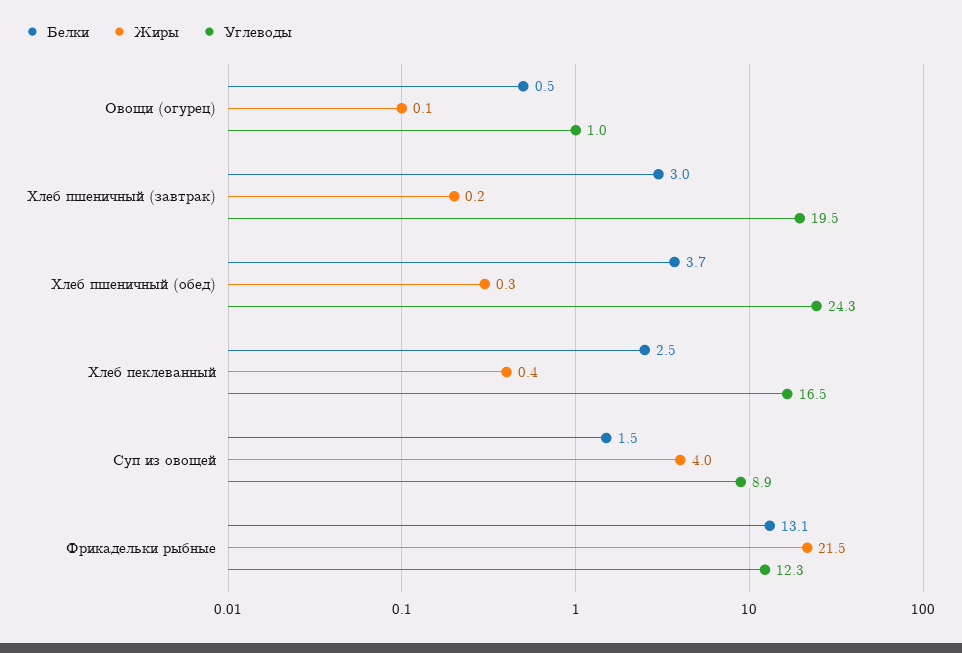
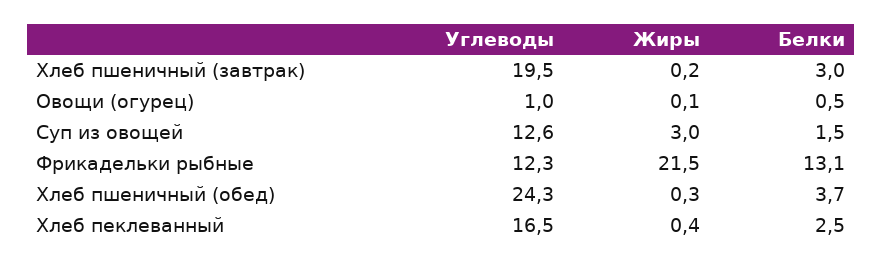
  {
    "Белки": {
      "Овощи (огурец)": 0.5,
      "Хлеб пшеничный (завтрак)": 3,
      "Хлеб пшеничный (обед)": 3.7,
      "Хлеб пеклеванный": 2.5,
      "Суп из овощей": 1.5,
      "Фрикадельки рыбные": 13.1
    },
    "Жиры": {
      "Овощи (огурец)": 0.1,
      "Хлеб пшеничный (завтрак)": 0.2,
      "Хлеб пшеничный (обед)": 0.3,
      "Хлеб пеклеванный": 0.4,
-     "Суп из овощей": 4,
+     "Суп из овощей": 3,
      "Фрикадельки рыбные": 21.5
    },
    "Углеводы": {
      "Овощи (огурец)": 1,
      "Хлеб пшеничный (завтрак)": 19.5,
      "Хлеб пшеничный (обед)": 24.3,
      "Хлеб пеклеванный": 16.5,
-     "Суп из овощей": 8.9,
+     "Суп из овощей": 12.6,
      "Фрикадельки рыбные": 12.3
    }
  }

